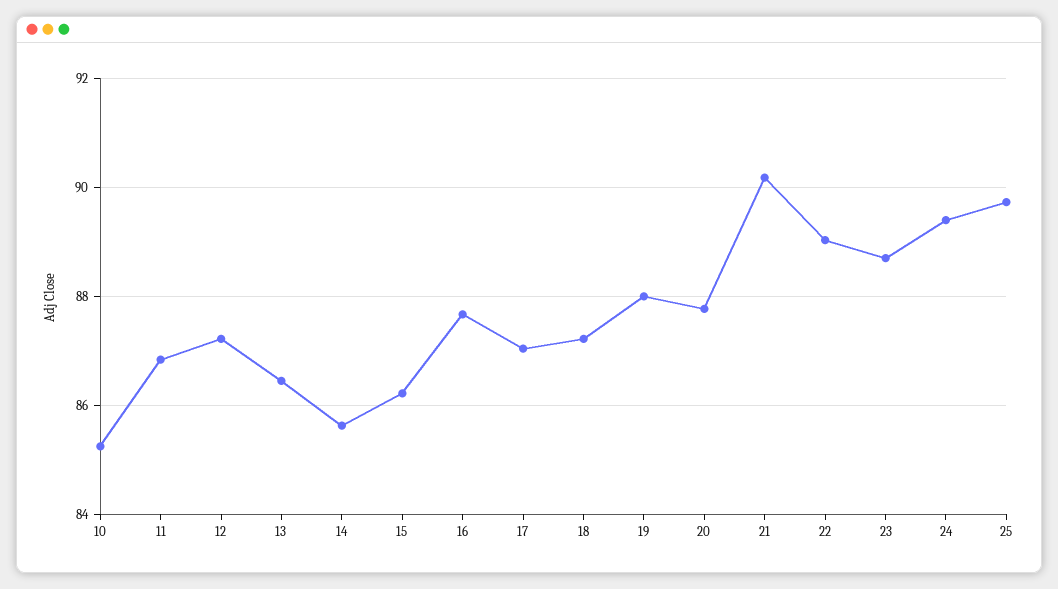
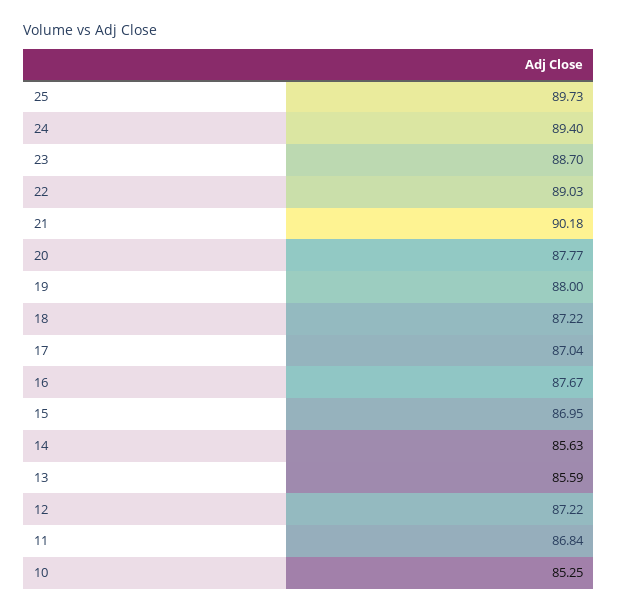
  {
    "10": 85.25,
    "11": 86.84,
    "12": 87.22,
-   "13": 86.4,
+   "13": 85.59,
    "14": 85.63,
-   "15": 86.2,
+   "15": 86.95,
    "16": 87.67,
    "17": 87.04,
    "18": 87.22,
    "19": 88,
    "20": 87.77,
    "21": 90.18,
    "22": 89.03,
    "23": 88.7,
    "24": 89.4,
    "25": 89.73
  }

